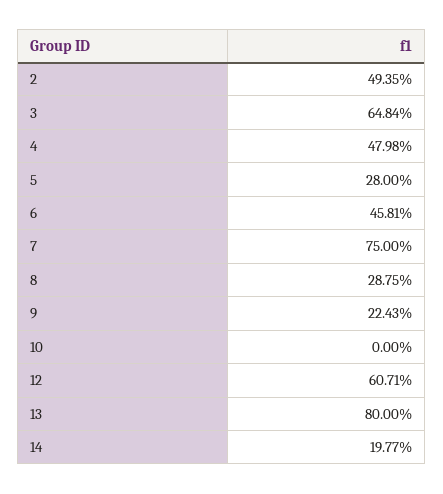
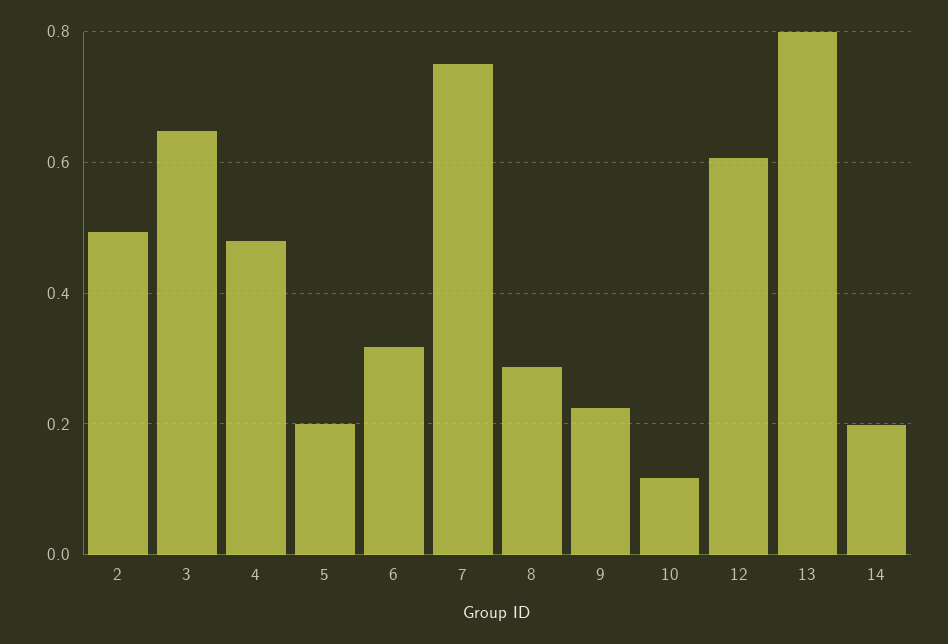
  {
    "2": 0.4935,
    "3": 0.6484,
    "4": 0.4798,
-   "5": 0.28,
+   "5": 0.2,
-   "6": 0.4581,
+   "6": 0.32,
    "7": 0.75,
    "8": 0.2875,
    "9": 0.2243,
-   "10": 0,
+   "10": 0.12,
    "12": 0.6071,
    "13": 0.8,
    "14": 0.1977
  }

